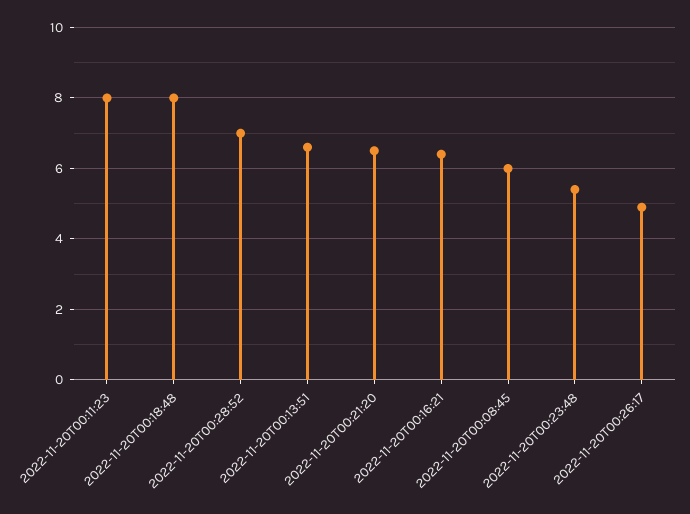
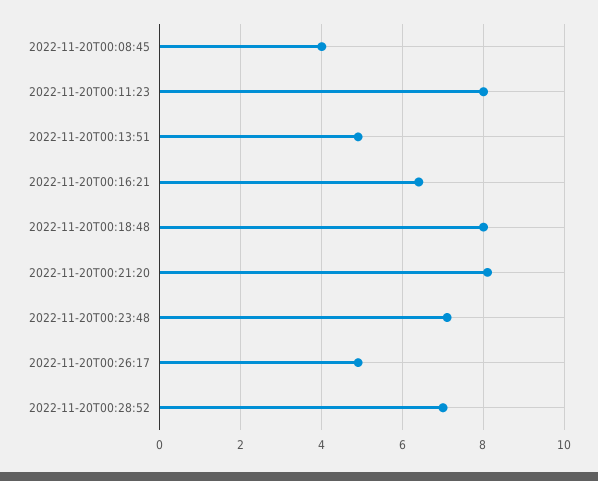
  {
    "2022-11-20T00:11:23": 8,
    "2022-11-20T00:18:48": 8,
    "2022-11-20T00:28:52": 7,
-   "2022-11-20T00:13:51": 6.5,
+   "2022-11-20T00:13:51": 5,
-   "2022-11-20T00:21:20": 6.5,
+   "2022-11-20T00:21:20": 8,
    "2022-11-20T00:16:21": 6.5,
-   "2022-11-20T00:08:45": 6,
+   "2022-11-20T00:08:45": 4,
-   "2022-11-20T00:23:48": 5.5,
+   "2022-11-20T00:23:48": 7,
    "2022-11-20T00:26:17": 5
  }

